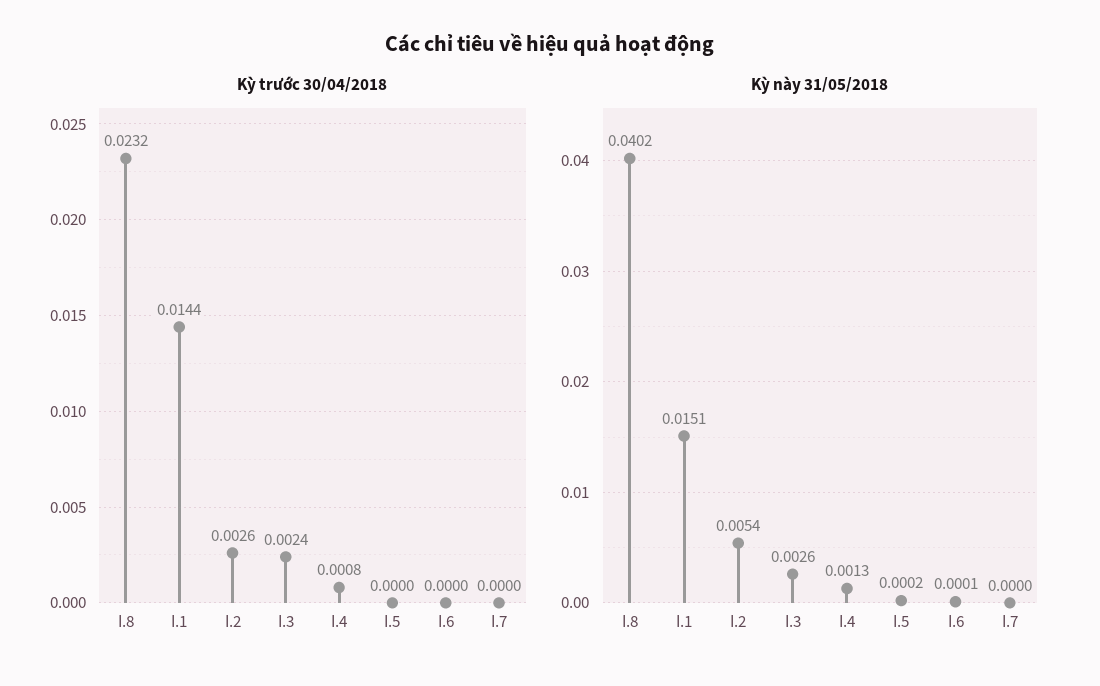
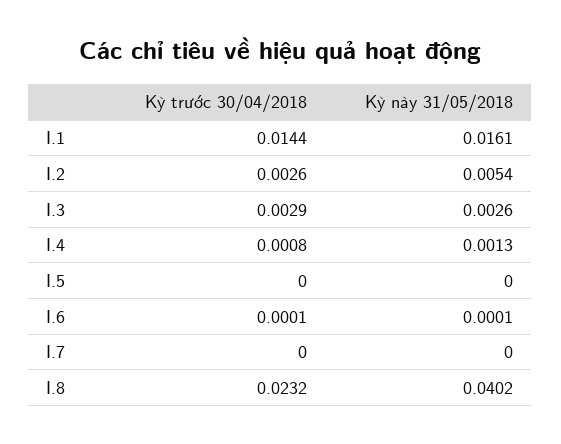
  {
    "Kỳ trước 30/04/2018": {
      "I.8": 0.0232,
      "I.1": 0.0144,
      "I.2": 0.0026,
-     "I.3": 0.0024,
+     "I.3": 0.0029,
      "I.4": 0.0008,
      "I.5": 0,
-     "I.6": 0,
+     "I.6": 0.0001,
      "I.7": 0
    },
    "Kỳ này 31/05/2018": {
      "I.8": 0.0402,
-     "I.1": 0.0151,
+     "I.1": 0.0161,
      "I.2": 0.0054,
      "I.3": 0.0026,
      "I.4": 0.0013,
-     "I.5": 0.0002,
+     "I.5": 0,
      "I.6": 0.0001,
      "I.7": 0
    }
  }

